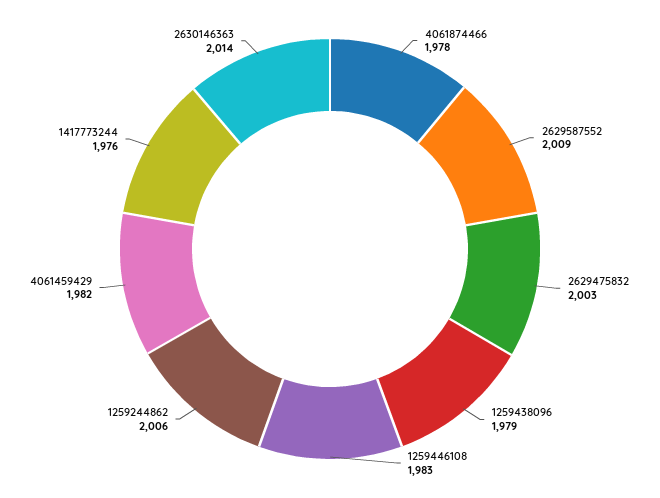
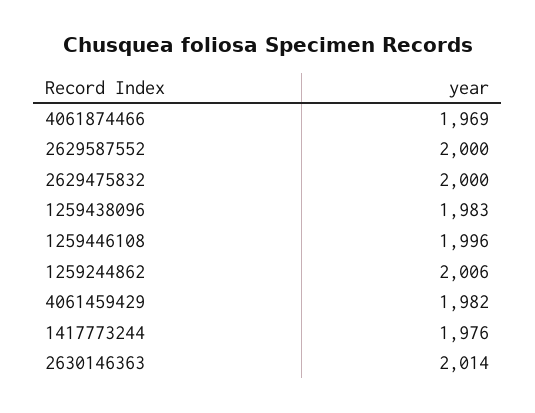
  {
-   "4061874466": 1978,
+   "4061874466": 1969,
-   "2629587552": 2009,
+   "2629587552": 2000,
-   "2629475832": 2003,
+   "2629475832": 2000,
-   "1259438096": 1979,
+   "1259438096": 1983,
-   "1259446108": 1983,
+   "1259446108": 1996,
    "1259244862": 2006,
    "4061459429": 1982,
    "1417773244": 1976,
    "2630146363": 2014
  }

